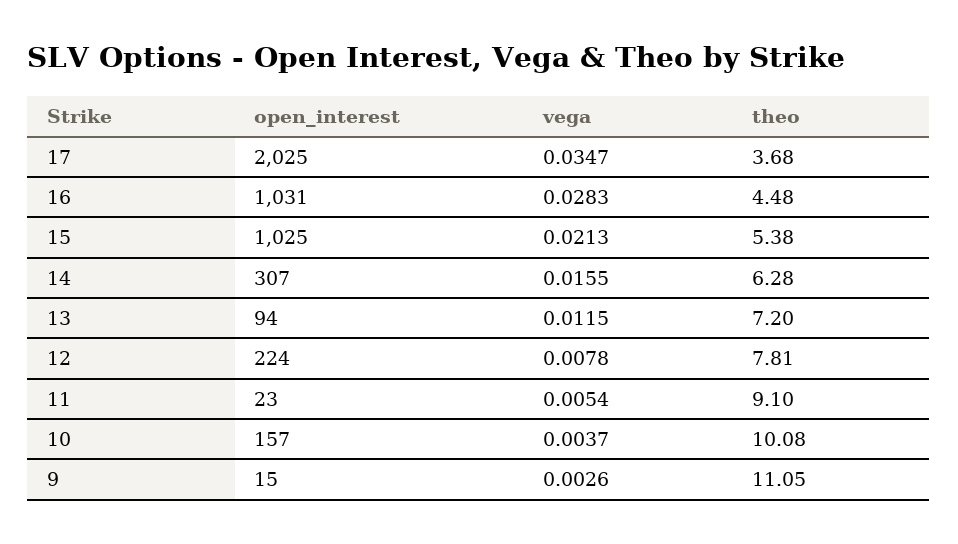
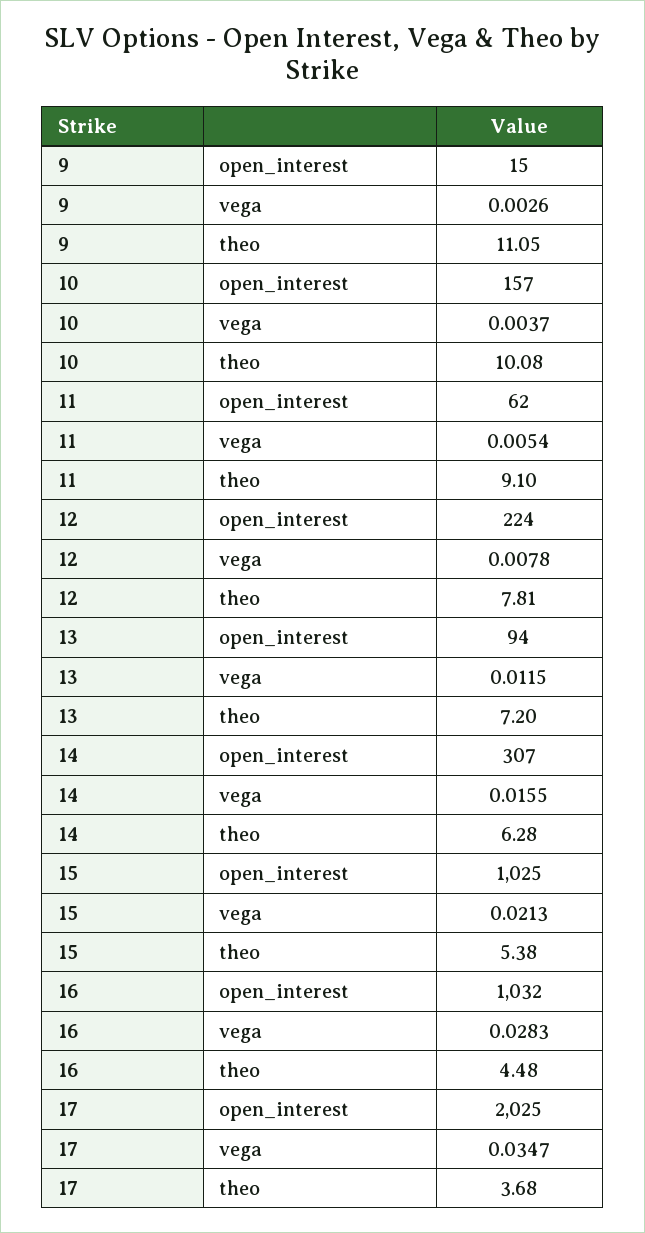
  {
    "open_interest": {
      "17": 2025,
-     "16": 1031,
+     "16": 1032,
      "15": 1025,
      "14": 307,
      "13": 94,
      "12": 224,
-     "11": 23,
+     "11": 62,
      "10": 157,
      "9": 15
    },
    "vega": {
      "17": 0.0347,
      "16": 0.0283,
      "15": 0.0213,
      "14": 0.0155,
      "13": 0.0115,
      "12": 0.0078,
      "11": 0.0054,
      "10": 0.0037,
      "9": 0.0026
    },
    "theo": {
      "17": 3.68,
      "16": 4.48,
      "15": 5.38,
      "14": 6.28,
      "13": 7.2,
      "12": 7.81,
      "11": 9.1,
      "10": 10.08,
      "9": 11.05
    }
  }

